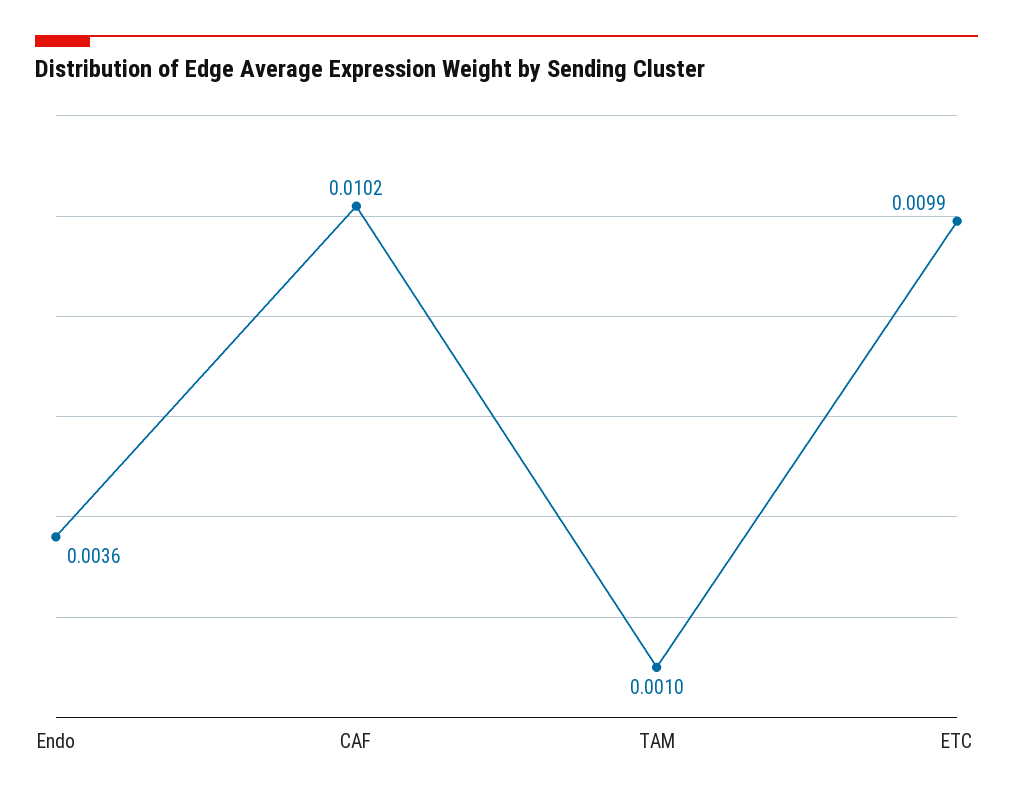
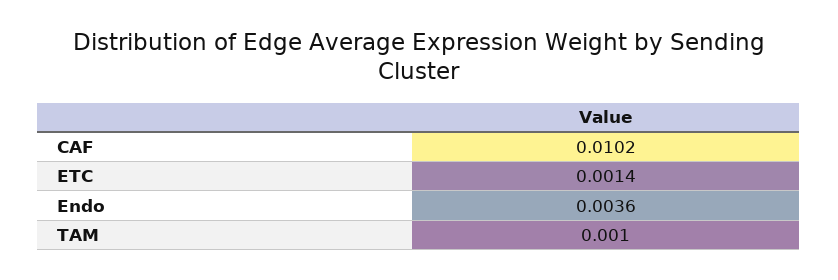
  {
    "Endo": 0.0036,
    "CAF": 0.0102,
    "TAM": 0.001,
-   "ETC": 0.0099
+   "ETC": 0.0014
  }

